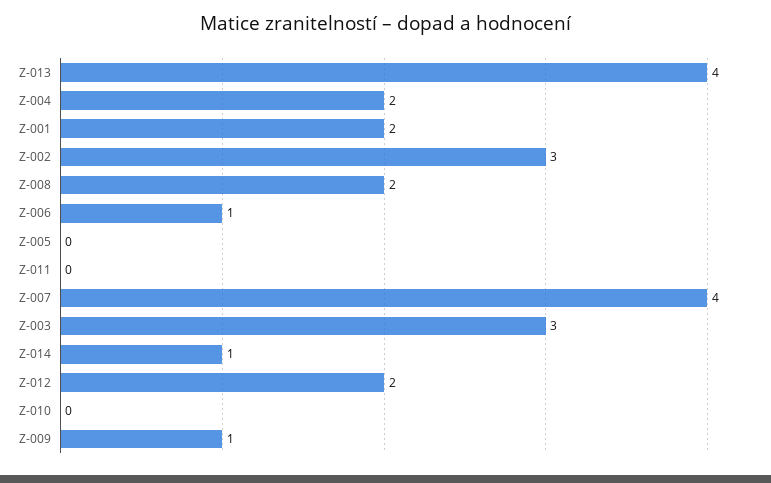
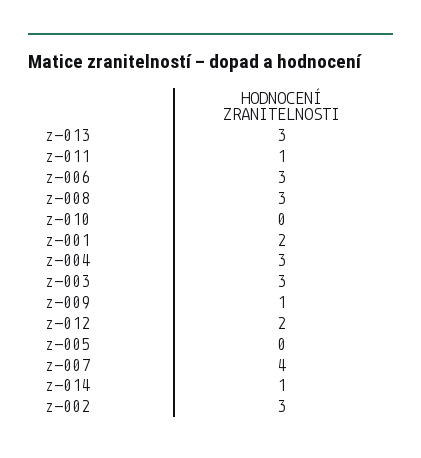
  {
-   "Z-013": 4,
+   "Z-013": 3,
-   "Z-004": 2,
+   "Z-004": 3,
    "Z-001": 2,
    "Z-002": 3,
-   "Z-008": 2,
+   "Z-008": 3,
-   "Z-006": 1,
+   "Z-006": 3,
    "Z-005": 0,
-   "Z-011": 0,
+   "Z-011": 1,
    "Z-007": 4,
    "Z-003": 3,
    "Z-014": 1,
    "Z-012": 2,
    "Z-010": 0,
    "Z-009": 1
  }

